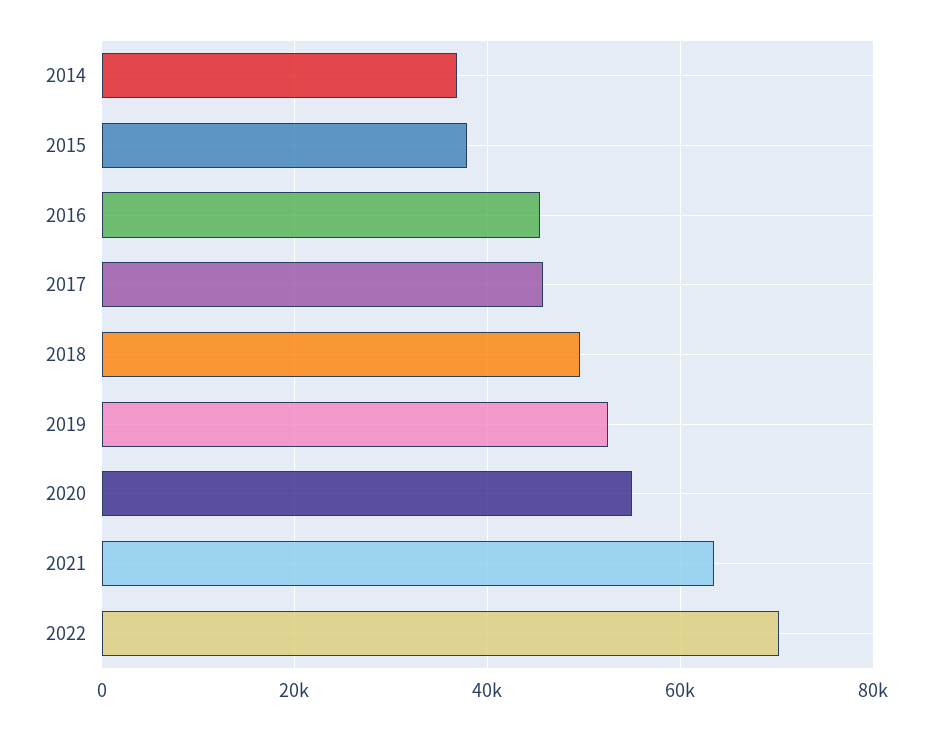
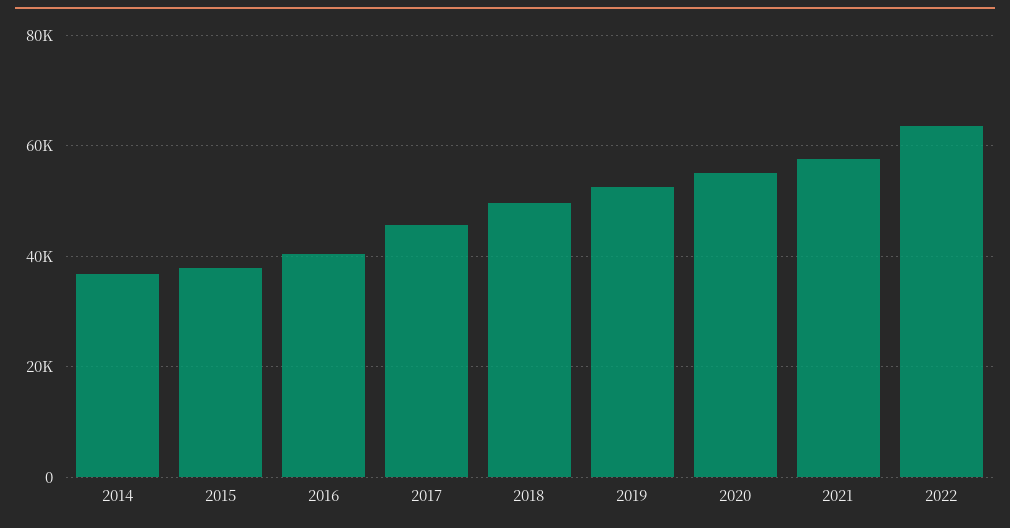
  {
    "2014": 36000,
    "2015": 38000,
-   "2016": 46000,
+   "2016": 40000,
    "2017": 46000,
    "2018": 50000,
    "2019": 52000,
    "2020": 56000,
-   "2021": 64000,
+   "2021": 58000,
-   "2022": 70000
+   "2022": 64000
  }

